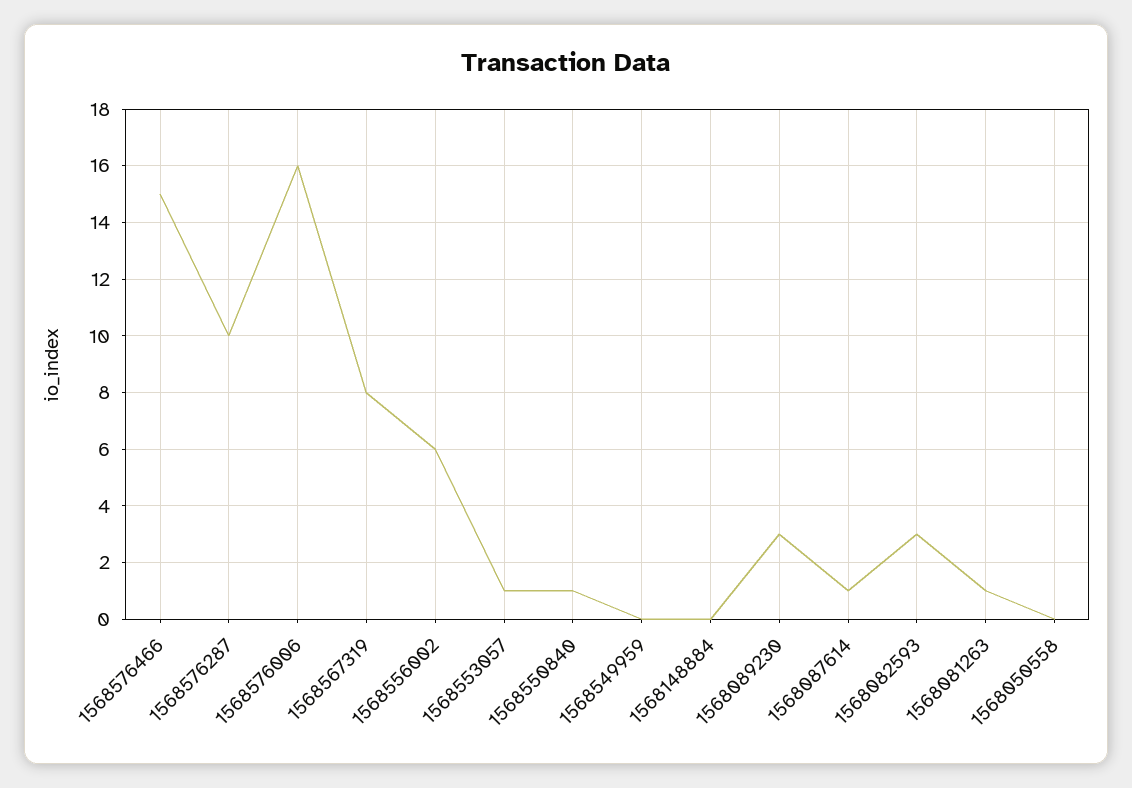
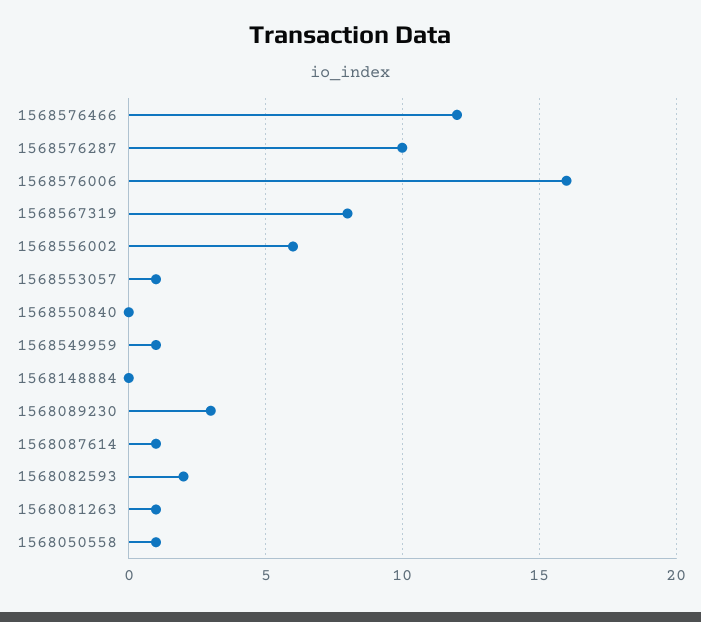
  {
-   "1568576466": 15,
+   "1568576466": 12,
    "1568576287": 10,
    "1568576006": 16,
    "1568567319": 8,
    "1568556002": 6,
    "1568553057": 1,
-   "1568550840": 1,
+   "1568550840": 0,
-   "1568549959": 0,
+   "1568549959": 1,
    "1568148884": 0,
    "1568089230": 3,
    "1568087614": 1,
-   "1568082593": 3,
+   "1568082593": 2,
    "1568081263": 1,
-   "1568050558": 0
+   "1568050558": 1
  }

